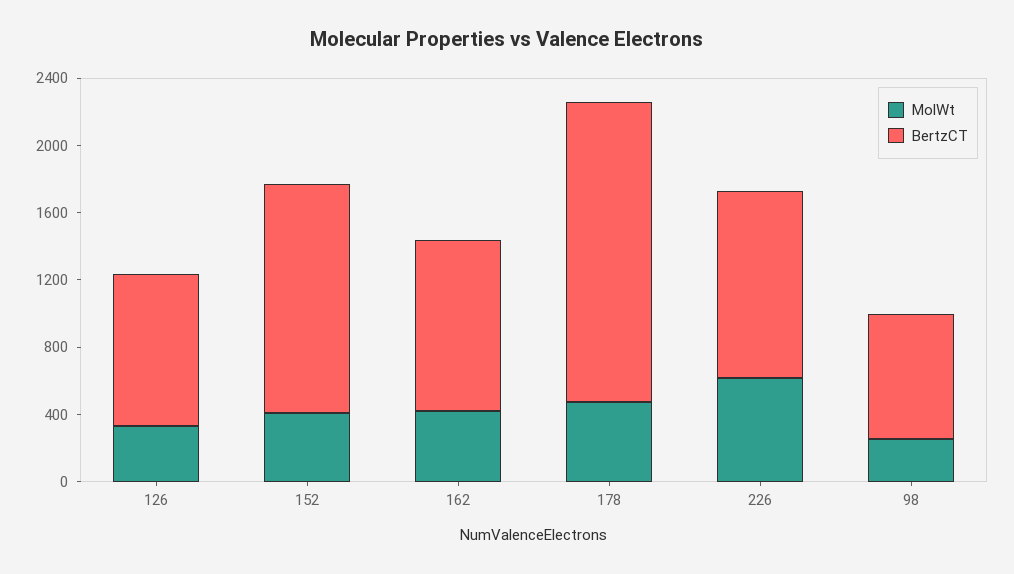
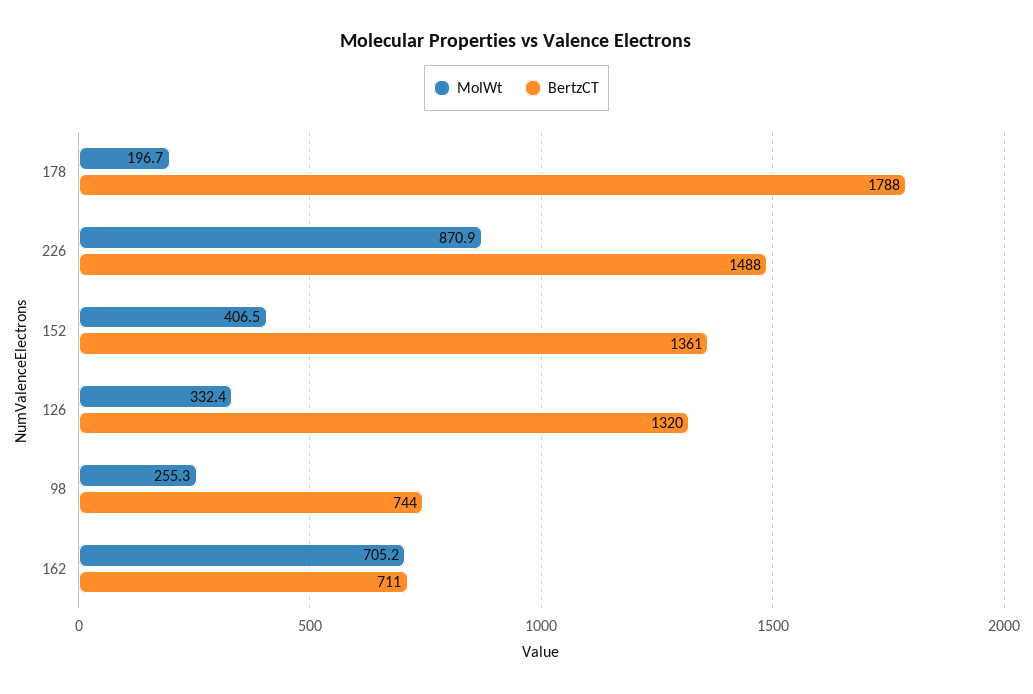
  {
    "MolWt": {
      "126": 332.4,
      "152": 406.5,
-     "162": 400,
+     "162": 705.2,
-     "178": 500,
+     "178": 196.7,
-     "226": 600,
+     "226": 870.9,
      "98": 255.3
    },
    "BertzCT": {
-     "126": 900,
+     "126": 1320,
      "152": 1361,
-     "162": 1000,
+     "162": 711,
      "178": 1788,
-     "226": 1100,
+     "226": 1488,
      "98": 744
    }
  }

